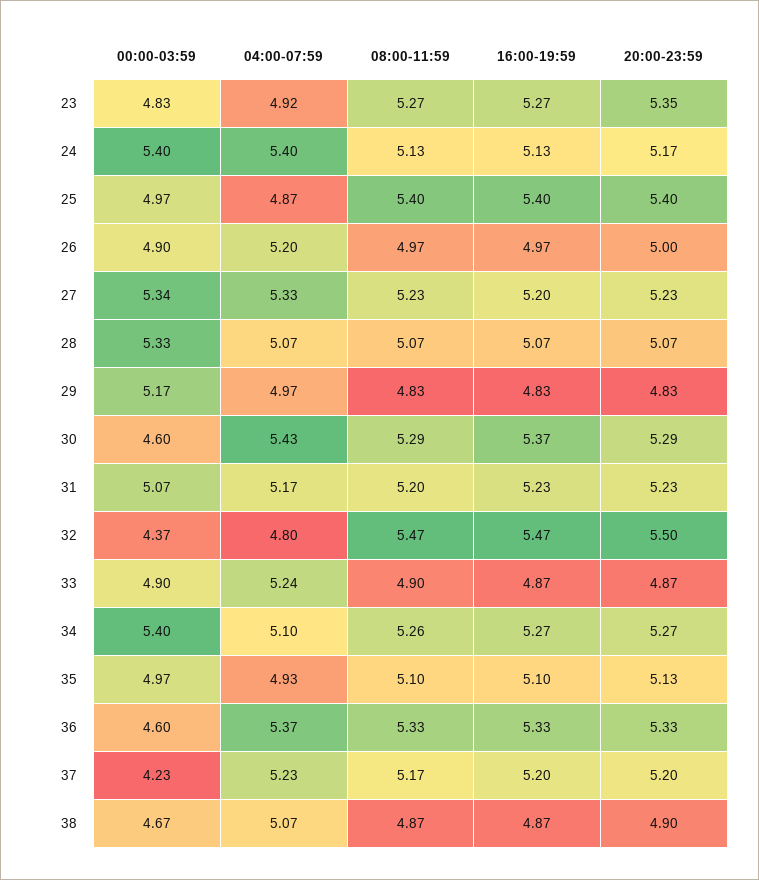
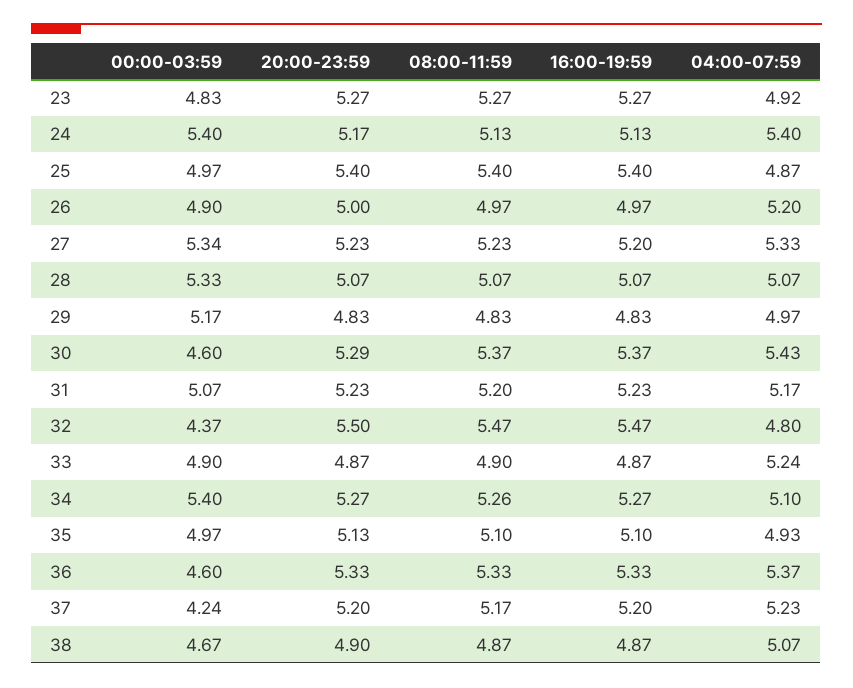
  {
    "00:00-03:59": {
      "23": 4.83,
      "24": 5.4,
      "25": 4.97,
      "26": 4.9,
      "27": 5.34,
      "28": 5.33,
      "29": 5.17,
      "30": 4.6,
      "31": 5.07,
      "32": 4.37,
      "33": 4.9,
      "34": 5.4,
      "35": 4.97,
      "36": 4.6,
-     "37": 4.23,
+     "37": 4.24,
      "38": 4.67
    },
    "04:00-07:59": {
      "23": 4.92,
      "24": 5.4,
      "25": 4.87,
      "26": 5.2,
      "27": 5.33,
      "28": 5.07,
      "29": 4.97,
      "30": 5.43,
      "31": 5.17,
      "32": 4.8,
      "33": 5.24,
      "34": 5.1,
      "35": 4.93,
      "36": 5.37,
      "37": 5.23,
      "38": 5.07
    },
    "08:00-11:59": {
      "23": 5.27,
      "24": 5.13,
      "25": 5.4,
      "26": 4.97,
      "27": 5.23,
      "28": 5.07,
      "29": 4.83,
-     "30": 5.29,
+     "30": 5.37,
      "31": 5.2,
      "32": 5.47,
      "33": 4.9,
      "34": 5.26,
      "35": 5.1,
      "36": 5.33,
      "37": 5.17,
      "38": 4.87
    },
    "16:00-19:59": {
      "23": 5.27,
      "24": 5.13,
      "25": 5.4,
      "26": 4.97,
      "27": 5.2,
      "28": 5.07,
      "29": 4.83,
      "30": 5.37,
      "31": 5.23,
      "32": 5.47,
      "33": 4.87,
      "34": 5.27,
      "35": 5.1,
      "36": 5.33,
      "37": 5.2,
      "38": 4.87
    },
    "20:00-23:59": {
-     "23": 5.35,
+     "23": 5.27,
      "24": 5.17,
      "25": 5.4,
      "26": 5,
      "27": 5.23,
      "28": 5.07,
      "29": 4.83,
      "30": 5.29,
      "31": 5.23,
      "32": 5.5,
      "33": 4.87,
      "34": 5.27,
      "35": 5.13,
      "36": 5.33,
      "37": 5.2,
      "38": 4.9
    }
  }

